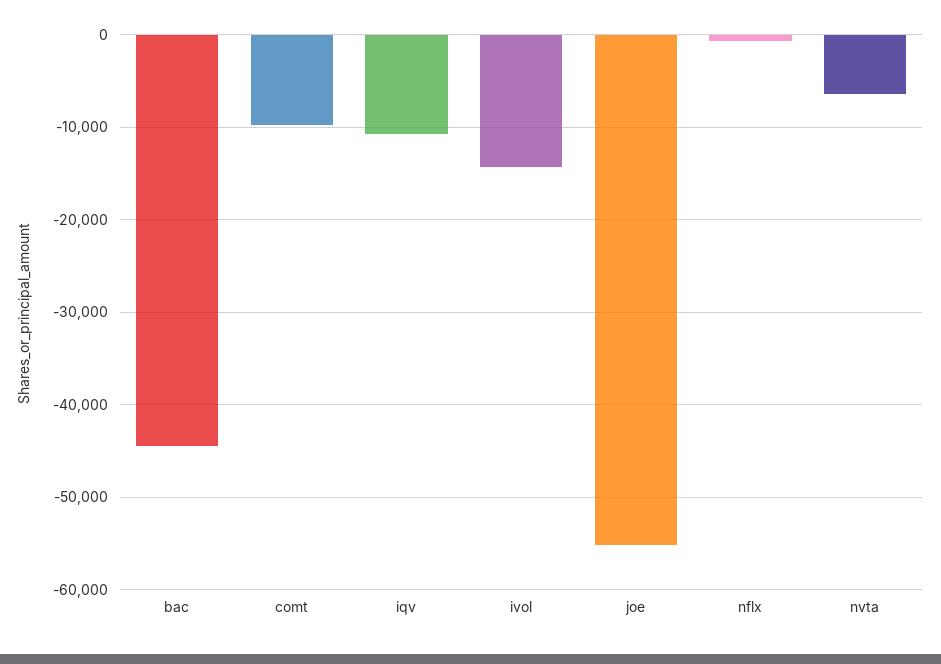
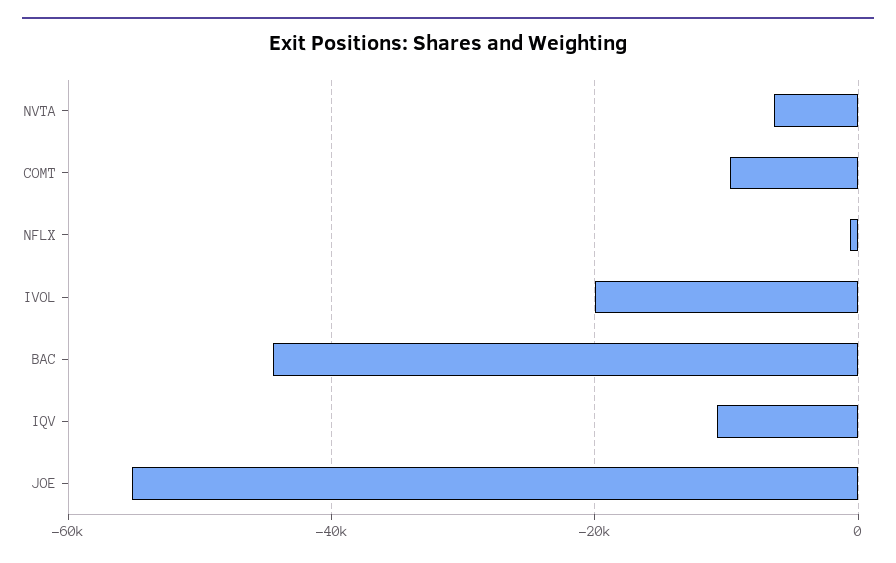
  {
    "bac": -44000,
    "comt": -10000,
    "iqv": -11000,
-   "ivol": -14000,
+   "ivol": -20000,
    "joe": -55000,
    "nflx": -1000,
    "nvta": -6000
  }

